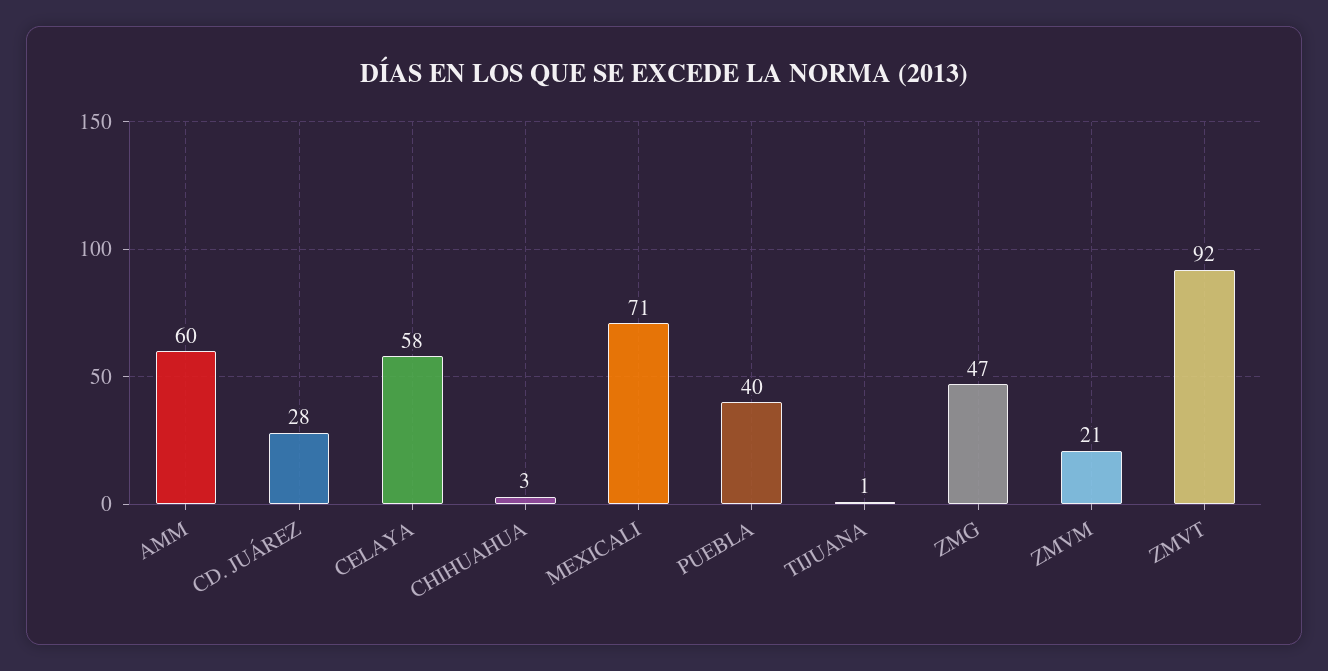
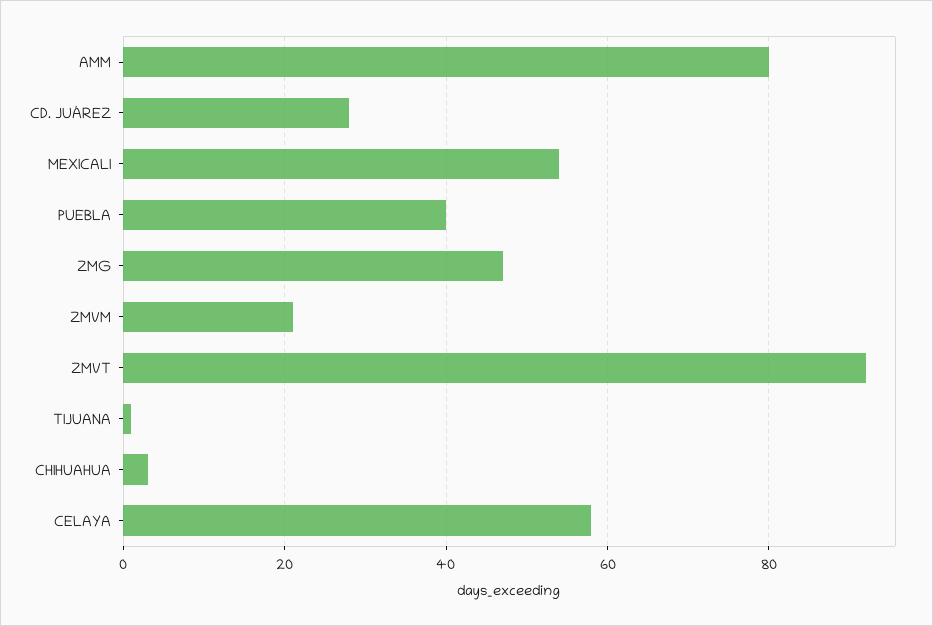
  {
-   "AMM": 60,
+   "AMM": 80,
    "CD. JUÁREZ": 28,
    "CELAYA": 58,
    "CHIHUAHUA": 3,
-   "MEXICALI": 71,
+   "MEXICALI": 55,
    "PUEBLA": 40,
    "TIJUANA": 1,
    "ZMG": 47,
    "ZMVM": 21,
    "ZMVT": 92
  }

